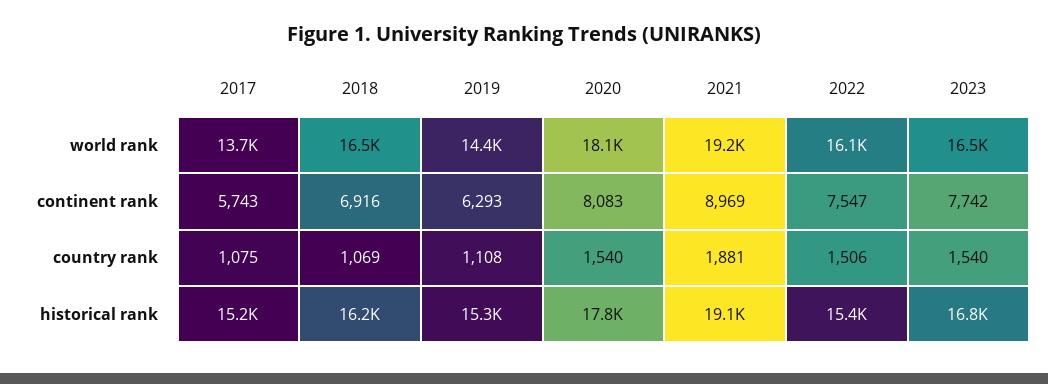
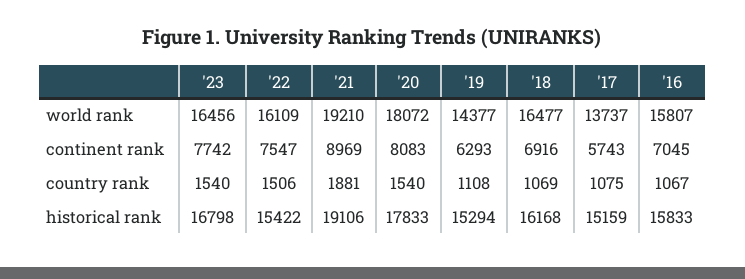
  {
    "2017": {
      "world rank": 13737,
      "continent rank": 5743,
      "country rank": 1075,
      "historical rank": 15159
    },
    "2018": {
      "world rank": 16477,
      "continent rank": 6916,
      "country rank": 1069,
      "historical rank": 16168
    },
    "2019": {
      "world rank": 14377,
      "continent rank": 6293,
      "country rank": 1108,
      "historical rank": 15294
    },
    "2020": {
      "world rank": 18072,
      "continent rank": 8083,
      "country rank": 1540,
      "historical rank": 17833
    },
    "2021": {
      "world rank": 19210,
      "continent rank": 8969,
      "country rank": 1881,
      "historical rank": 19106
    },
    "2022": {
      "world rank": 16109,
      "continent rank": 7547,
      "country rank": 1506,
      "historical rank": 15422
    },
    "2023": {
      "world rank": 16456,
      "continent rank": 7742,
      "country rank": 1540,
      "historical rank": 16798
-   }
+   },
+   "'16": {
+     "world rank": 15807,
+     "continent rank": 7045,
+     "country rank": 1067,
+     "historical rank": 15833
+   }
  }

